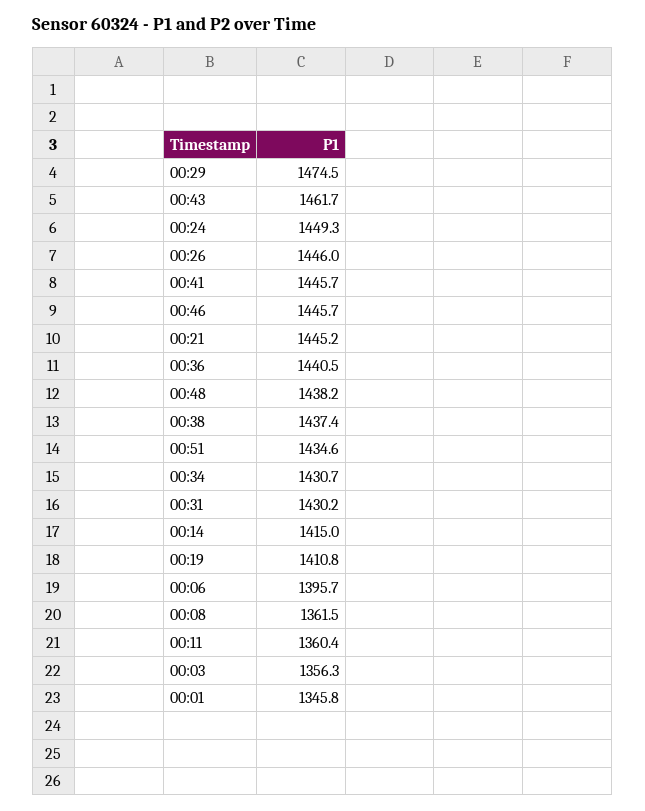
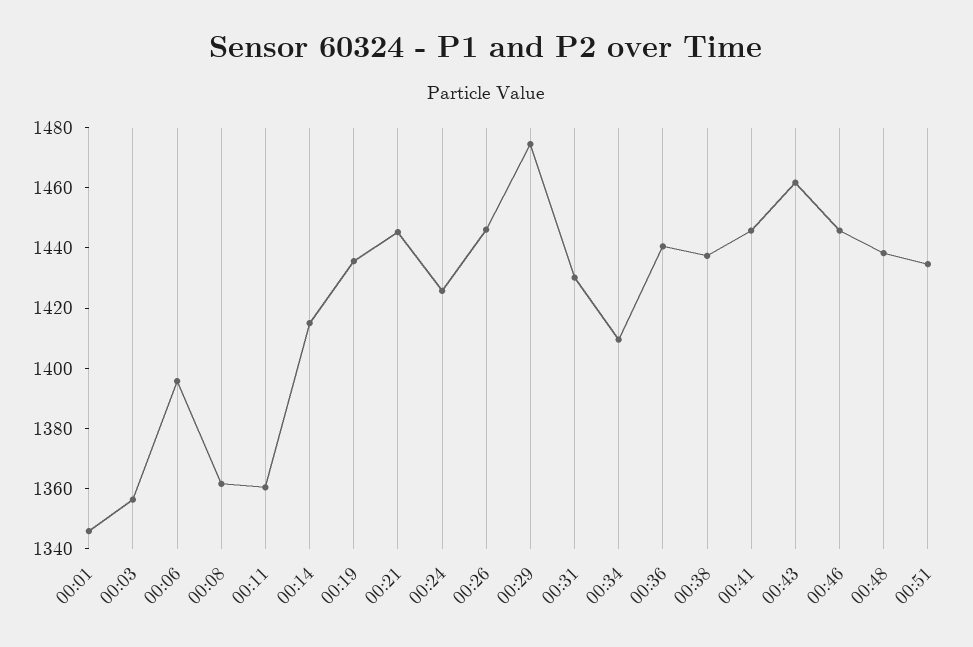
  {
    "00:29": 1474.5,
    "00:43": 1461.7,
-   "00:24": 1449.3,
+   "00:24": 1425,
    "00:26": 1446,
    "00:41": 1445.7,
    "00:46": 1445.7,
    "00:21": 1445.2,
    "00:36": 1440.5,
    "00:48": 1438.2,
    "00:38": 1437.4,
    "00:51": 1434.6,
-   "00:34": 1430.7,
+   "00:34": 1410,
    "00:31": 1430.2,
    "00:14": 1415,
-   "00:19": 1410.8,
+   "00:19": 1435,
    "00:06": 1395.7,
    "00:08": 1361.5,
    "00:11": 1360.4,
    "00:03": 1356.3,
    "00:01": 1345.8
  }

